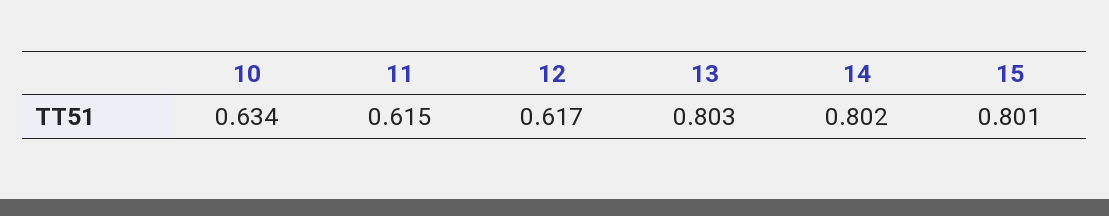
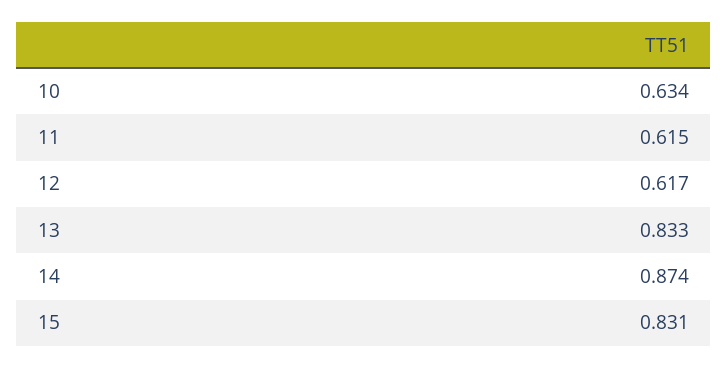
  {
    "10": 0.634,
    "11": 0.615,
    "12": 0.617,
-   "13": 0.803,
+   "13": 0.833,
-   "14": 0.802,
+   "14": 0.874,
-   "15": 0.801
+   "15": 0.831
  }

